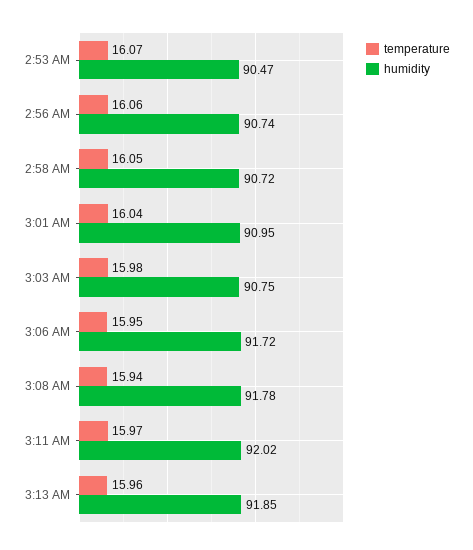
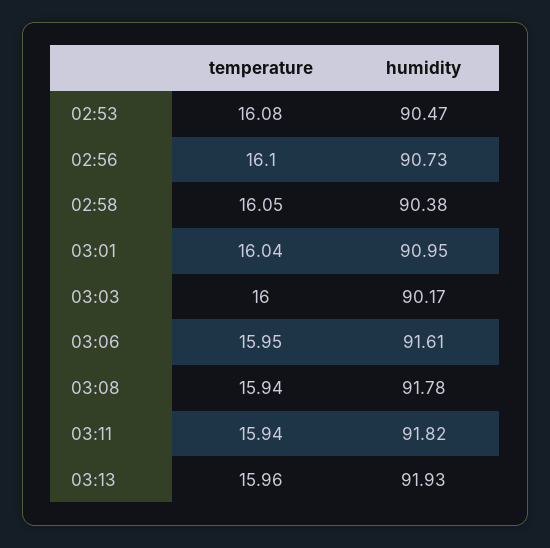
  {
    "temperature": {
-     "2:53 AM": 16.07,
+     "2:53 AM": 16.08,
-     "2:56 AM": 16.06,
+     "2:56 AM": 16.1,
      "2:58 AM": 16.05,
      "3:01 AM": 16.04,
-     "3:03 AM": 15.98,
+     "3:03 AM": 16,
      "3:06 AM": 15.95,
      "3:08 AM": 15.94,
-     "3:11 AM": 15.97,
+     "3:11 AM": 15.94,
      "3:13 AM": 15.96
    },
    "humidity": {
      "2:53 AM": 90.47,
-     "2:56 AM": 90.74,
+     "2:56 AM": 90.73,
-     "2:58 AM": 90.72,
+     "2:58 AM": 90.38,
      "3:01 AM": 90.95,
-     "3:03 AM": 90.75,
+     "3:03 AM": 90.17,
-     "3:06 AM": 91.72,
+     "3:06 AM": 91.61,
      "3:08 AM": 91.78,
-     "3:11 AM": 92.02,
+     "3:11 AM": 91.82,
-     "3:13 AM": 91.85
+     "3:13 AM": 91.93
    }
  }

